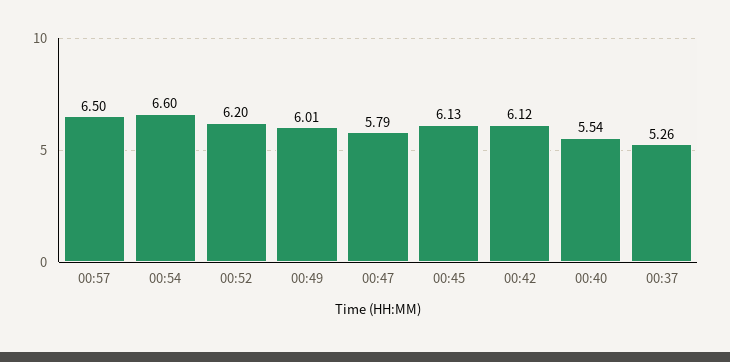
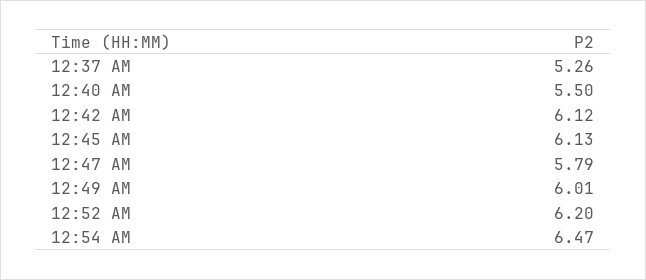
  {
-   "00:57": 6.5,
-   "00:54": 6.6,
+   "00:54": 6.47,
    "00:52": 6.2,
    "00:49": 6.01,
    "00:47": 5.79,
    "00:45": 6.13,
    "00:42": 6.12,
-   "00:40": 5.54,
+   "00:40": 5.5,
    "00:37": 5.26
  }

